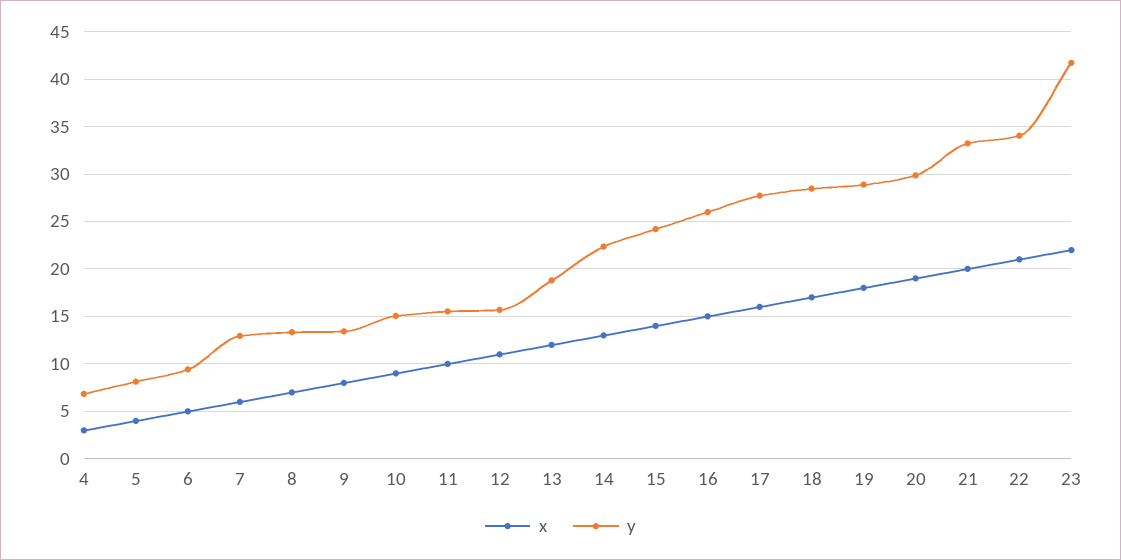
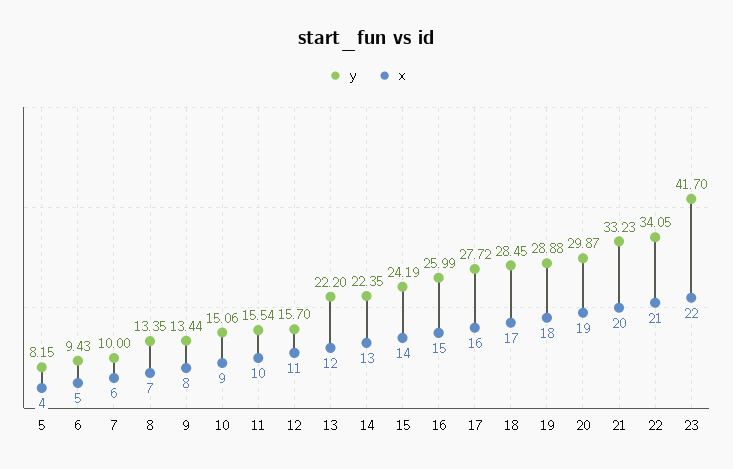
  {
    "x": {
-     "4": 3,
      "5": 4,
      "6": 5,
      "7": 6,
      "8": 7,
      "9": 8,
      "10": 9,
      "11": 10,
      "12": 11,
      "13": 12,
      "14": 13,
      "15": 14,
      "16": 15,
      "17": 16,
      "18": 17,
      "19": 18,
      "20": 19,
      "21": 20,
      "22": 21,
      "23": 22
    },
    "y": {
-     "4": 7,
      "5": 8.15,
      "6": 9.43,
-     "7": 13,
+     "7": 10,
      "8": 13.35,
      "9": 13.44,
      "10": 15.06,
      "11": 15.54,
      "12": 15.7,
-     "13": 19,
+     "13": 22.2,
      "14": 22.35,
      "15": 24.19,
      "16": 25.99,
      "17": 27.72,
      "18": 28.45,
      "19": 28.88,
      "20": 29.87,
      "21": 33.23,
      "22": 34.05,
      "23": 41.7
    }
  }

